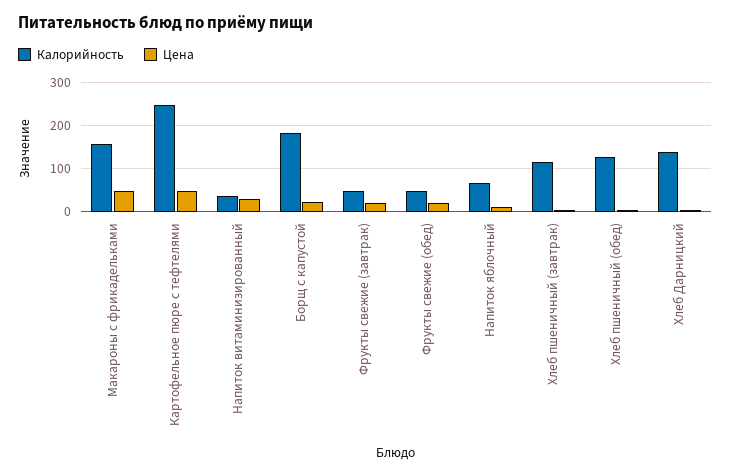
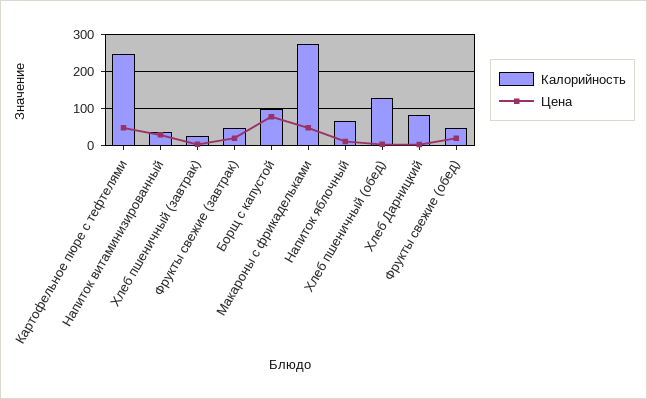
  {
    "Калорийность": {
-     "Макароны с фрикадельками": 160,
+     "Макароны с фрикадельками": 280,
      "Картофельное пюре с тефтелями": 240,
      "Напиток витаминизированный": 40,
-     "Борщ с капустой": 180,
+     "Борщ с капустой": 100,
      "Фрукты свежие (завтрак)": 40,
      "Фрукты свежие (обед)": 40,
      "Напиток яблочный": 60,
-     "Хлеб пшеничный (завтрак)": 120,
+     "Хлеб пшеничный (завтрак)": 20,
      "Хлеб пшеничный (обед)": 120,
-     "Хлеб Дарницкий": 140
+     "Хлеб Дарницкий": 80
    },
    "Цена": {
      "Макароны с фрикадельками": 40,
      "Картофельное пюре с тефтелями": 40,
      "Напиток витаминизированный": 20,
-     "Борщ с капустой": 20,
+     "Борщ с капустой": 80,
      "Фрукты свежие (завтрак)": 20,
      "Фрукты свежие (обед)": 20,
      "Напиток яблочный": 20,
      "Хлеб пшеничный (завтрак)": 0,
      "Хлеб пшеничный (обед)": 0,
      "Хлеб Дарницкий": 0
    }
  }

